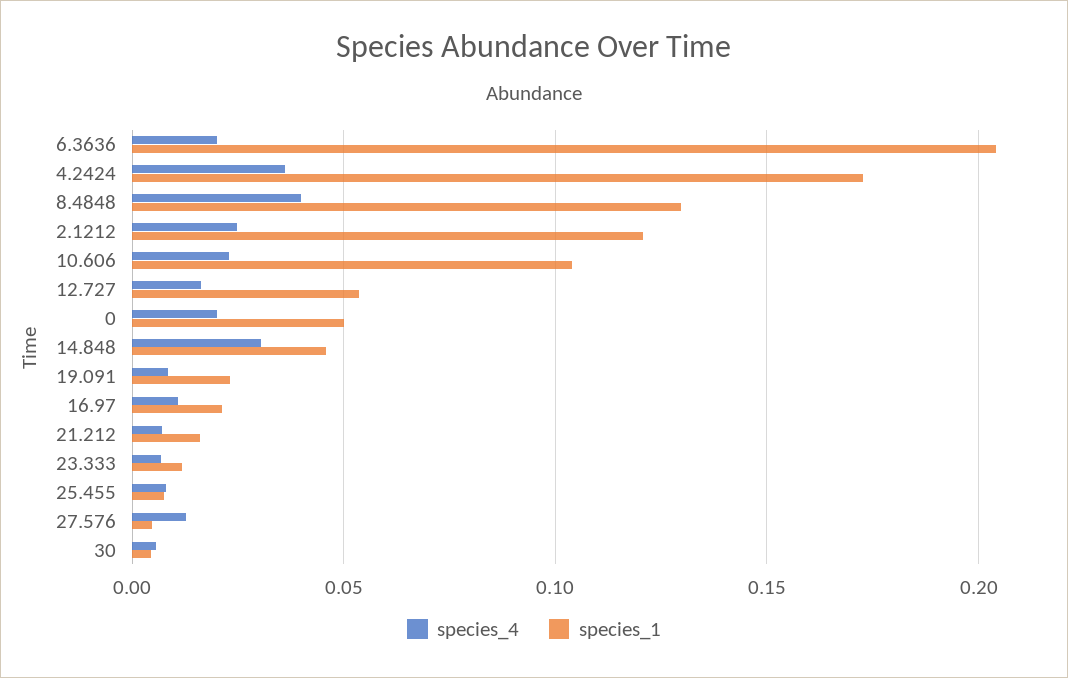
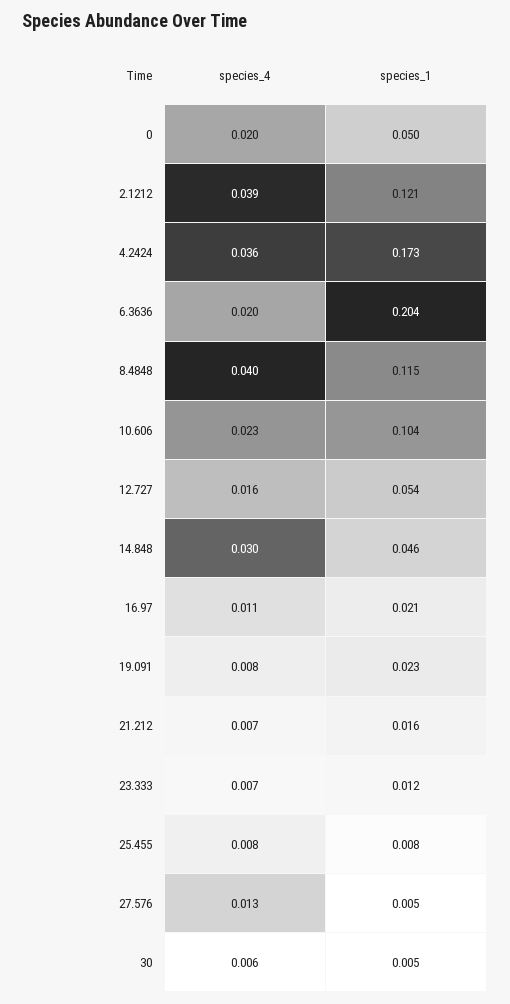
  {
    "species_4": {
      "6.3636": 0.02,
      "4.2424": 0.036,
      "8.4848": 0.04,
-     "2.1212": 0.025,
+     "2.1212": 0.039,
      "10.606": 0.023,
      "12.727": 0.016,
      "0": 0.02,
      "14.848": 0.03,
      "19.091": 0.008,
      "16.97": 0.011,
      "21.212": 0.007,
      "23.333": 0.007,
      "25.455": 0.008,
      "27.576": 0.013,
      "30": 0.006
    },
    "species_1": {
      "6.3636": 0.204,
      "4.2424": 0.173,
-     "8.4848": 0.13,
+     "8.4848": 0.115,
      "2.1212": 0.121,
      "10.606": 0.104,
      "12.727": 0.054,
      "0": 0.05,
      "14.848": 0.046,
      "19.091": 0.023,
      "16.97": 0.021,
      "21.212": 0.016,
      "23.333": 0.012,
      "25.455": 0.008,
      "27.576": 0.005,
      "30": 0.005
    }
  }

